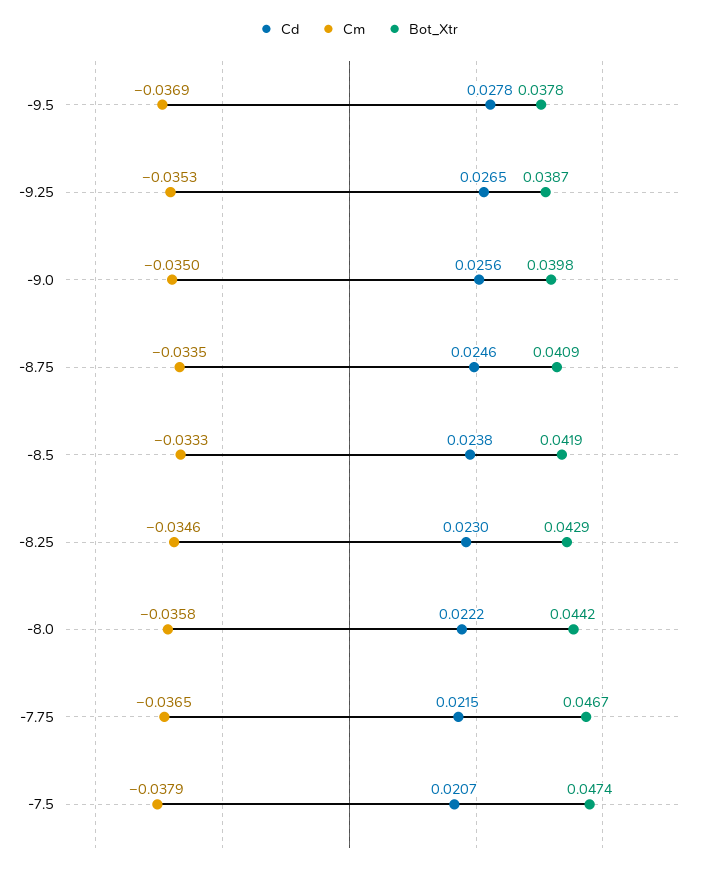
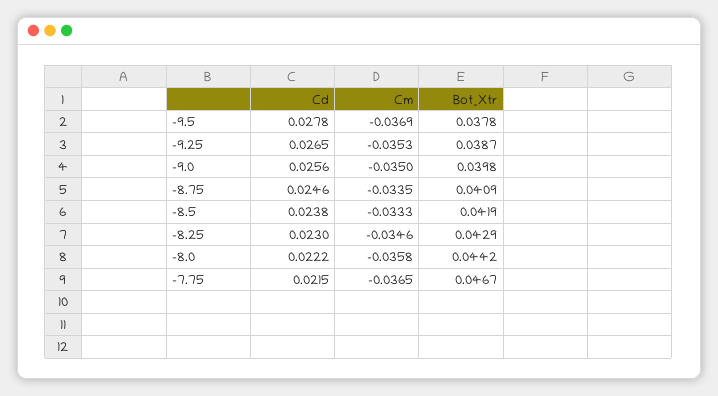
  {
    "Cd": {
      "-9.5": 0.0278,
      "-9.25": 0.0265,
      "-9.0": 0.0256,
      "-8.75": 0.0246,
      "-8.5": 0.0238,
      "-8.25": 0.023,
      "-8.0": 0.0222,
-     "-7.75": 0.0215,
+     "-7.75": 0.0215
-     "-7.5": 0.0207
    },
    "Cm": {
      "-9.5": -0.0369,
      "-9.25": -0.0353,
      "-9.0": -0.035,
      "-8.75": -0.0335,
      "-8.5": -0.0333,
      "-8.25": -0.0346,
      "-8.0": -0.0358,
-     "-7.75": -0.0365,
+     "-7.75": -0.0365
-     "-7.5": -0.0379
    },
    "Bot_Xtr": {
      "-9.5": 0.0378,
      "-9.25": 0.0387,
      "-9.0": 0.0398,
      "-8.75": 0.0409,
      "-8.5": 0.0419,
      "-8.25": 0.0429,
      "-8.0": 0.0442,
-     "-7.75": 0.0467,
+     "-7.75": 0.0467
-     "-7.5": 0.0474
    }
  }

